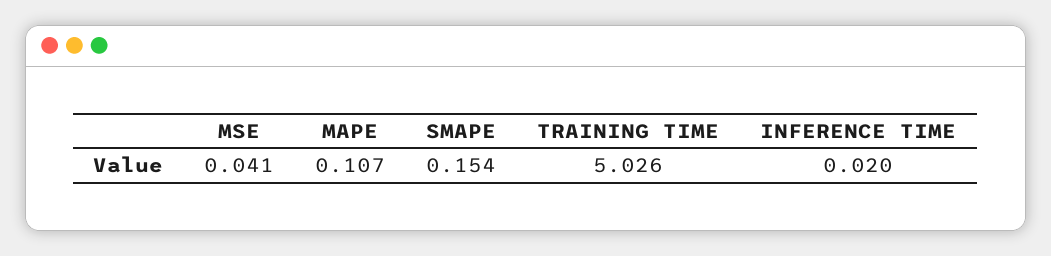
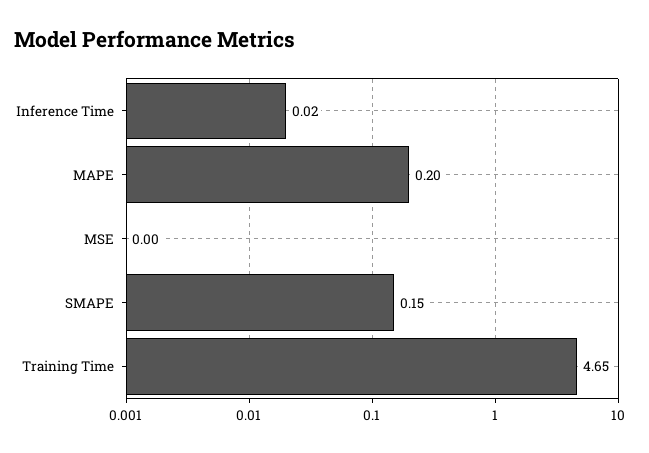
  {
-   "MSE": 0.041,
+   "MSE": 0,
-   "MAPE": 0.107,
+   "MAPE": 0.2,
    "SMAPE": 0.154,
-   "TRAINING TIME": 5.026,
+   "TRAINING TIME": 4.65,
    "INFERENCE TIME": 0.02
  }

